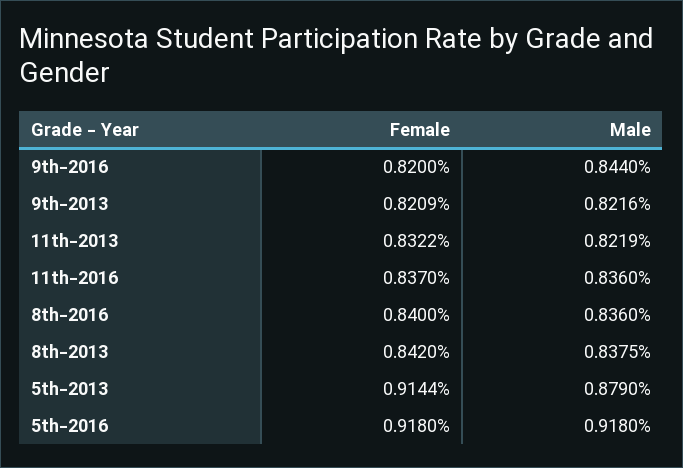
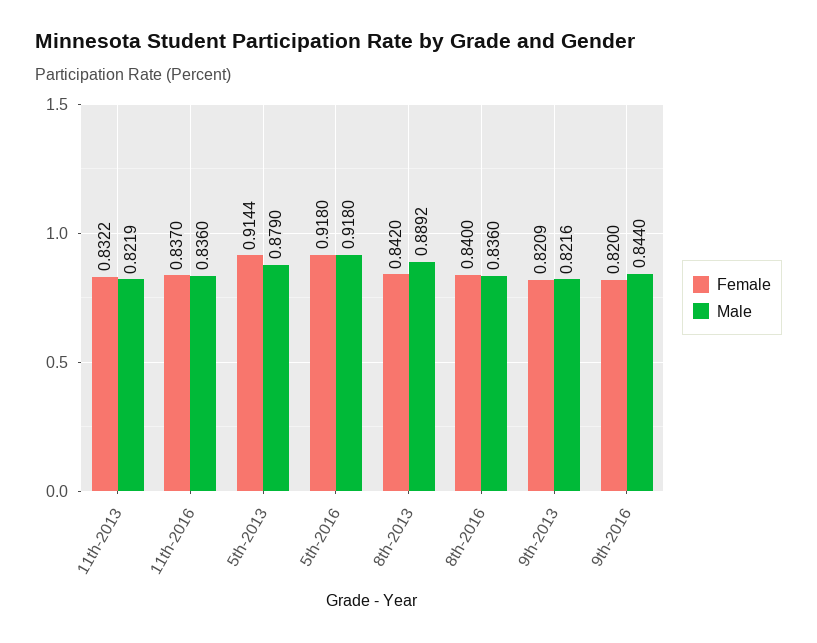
  {
    "Female": {
      "9th-2016": 0.82,
      "9th-2013": 0.8209,
      "11th-2013": 0.8322,
      "11th-2016": 0.837,
      "8th-2016": 0.84,
      "8th-2013": 0.842,
      "5th-2013": 0.9144,
      "5th-2016": 0.918
    },
    "Male": {
      "9th-2016": 0.844,
      "9th-2013": 0.8216,
      "11th-2013": 0.8219,
      "11th-2016": 0.836,
      "8th-2016": 0.836,
-     "8th-2013": 0.8375,
+     "8th-2013": 0.8892,
      "5th-2013": 0.879,
      "5th-2016": 0.918
    }
  }

